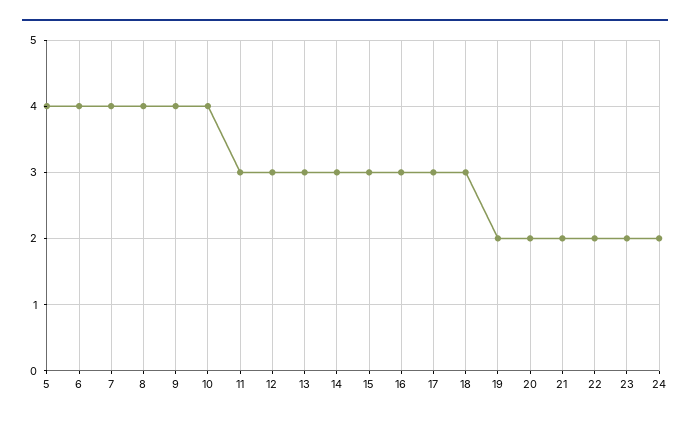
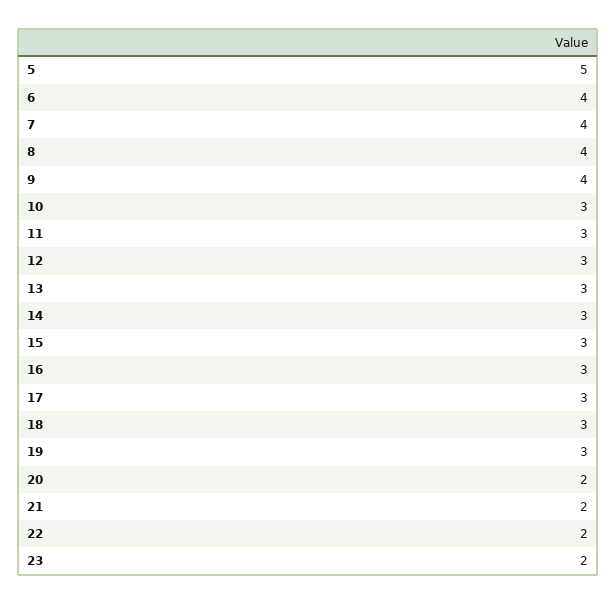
  {
-   "5": 4,
+   "5": 5,
    "6": 4,
    "7": 4,
    "8": 4,
    "9": 4,
-   "10": 4,
+   "10": 3,
    "11": 3,
    "12": 3,
    "13": 3,
    "14": 3,
    "15": 3,
    "16": 3,
    "17": 3,
    "18": 3,
-   "19": 2,
+   "19": 3,
    "20": 2,
    "21": 2,
    "22": 2,
-   "23": 2,
+   "23": 2
-   "24": 2
  }

